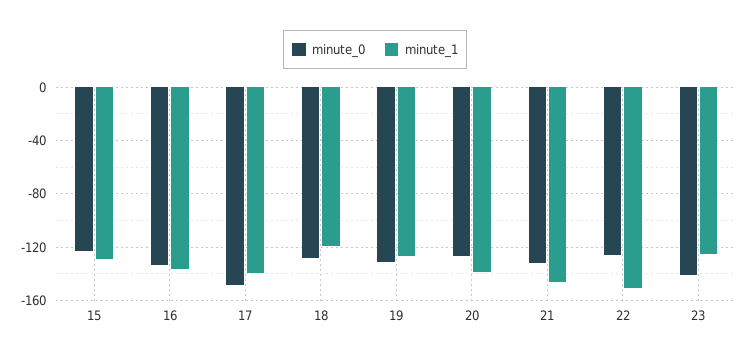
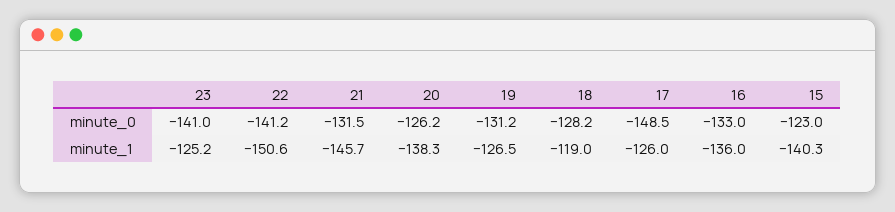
  {
    "minute_0": {
      "15": -123,
      "16": -133,
      "17": -148.5,
      "18": -128.2,
      "19": -131.2,
      "20": -126.2,
      "21": -131.5,
-     "22": -125,
+     "22": -141.2,
      "23": -141
    },
    "minute_1": {
-     "15": -130,
+     "15": -140.3,
      "16": -136,
-     "17": -140,
+     "17": -126,
      "18": -119,
      "19": -126.5,
      "20": -138.3,
      "21": -145.7,
      "22": -150.6,
      "23": -125.2
    }
  }

